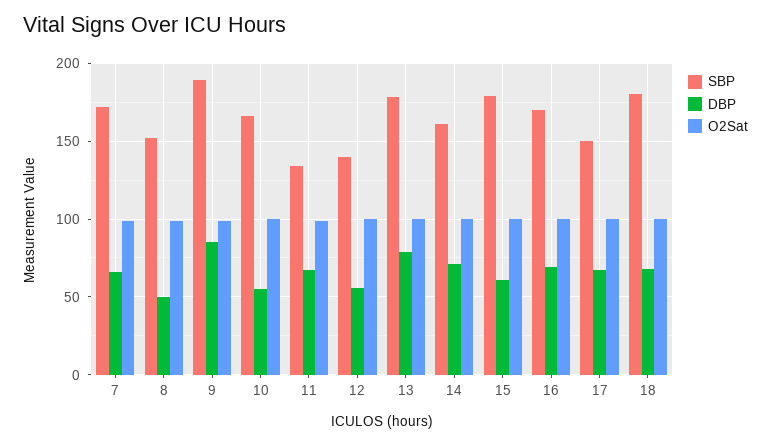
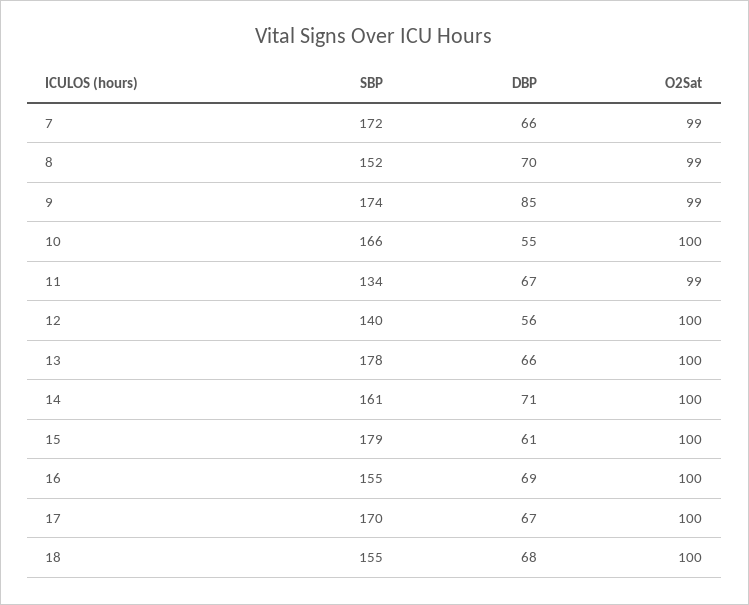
  {
    "SBP": {
      "7": 172,
      "8": 152,
-     "9": 190,
+     "9": 174,
      "10": 166,
      "11": 134,
      "12": 140,
      "13": 178,
      "14": 161,
      "15": 179,
-     "16": 170,
+     "16": 155,
-     "17": 150,
+     "17": 170,
-     "18": 180
+     "18": 155
    },
    "DBP": {
      "7": 66,
-     "8": 50,
+     "8": 70,
      "9": 85,
      "10": 55,
      "11": 67,
      "12": 56,
-     "13": 80,
+     "13": 66,
      "14": 71,
      "15": 61,
      "16": 69,
      "17": 67,
      "18": 68
    },
    "O2Sat": {
      "7": 99,
      "8": 99,
      "9": 99,
      "10": 100,
      "11": 99,
      "12": 100,
      "13": 100,
      "14": 100,
      "15": 100,
      "16": 100,
      "17": 100,
      "18": 100
    }
  }

